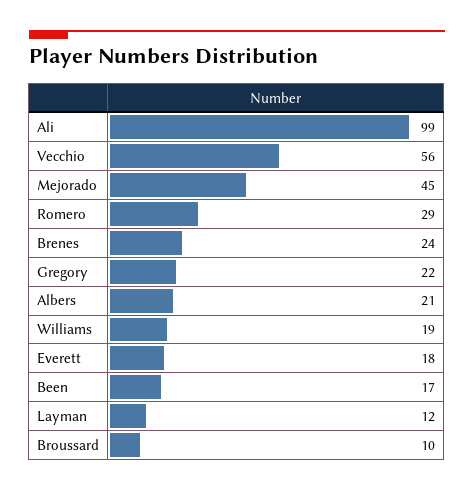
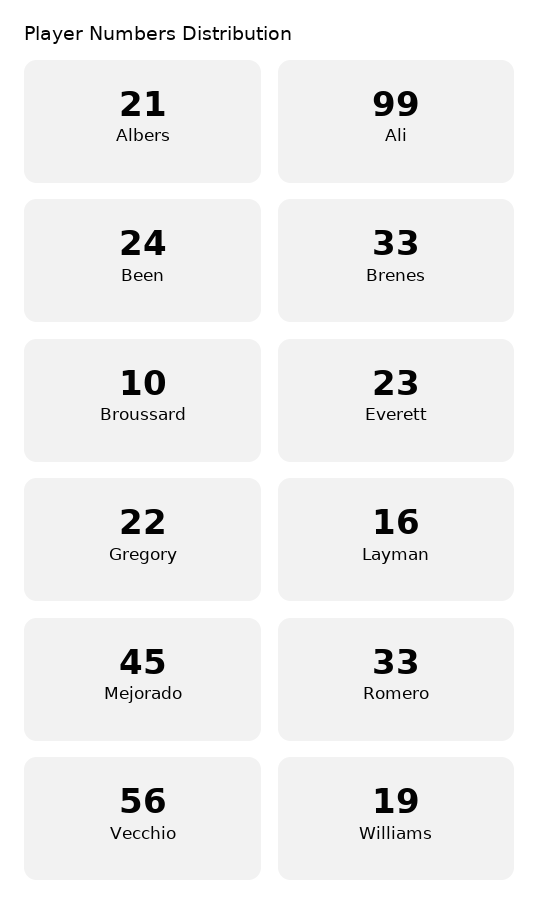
  {
    "Ali": 99,
    "Vecchio": 56,
    "Mejorado": 45,
-   "Romero": 29,
+   "Romero": 33,
-   "Brenes": 24,
+   "Brenes": 33,
    "Gregory": 22,
    "Albers": 21,
    "Williams": 19,
-   "Everett": 18,
+   "Everett": 23,
-   "Been": 17,
+   "Been": 24,
-   "Layman": 12,
+   "Layman": 16,
    "Broussard": 10
  }

